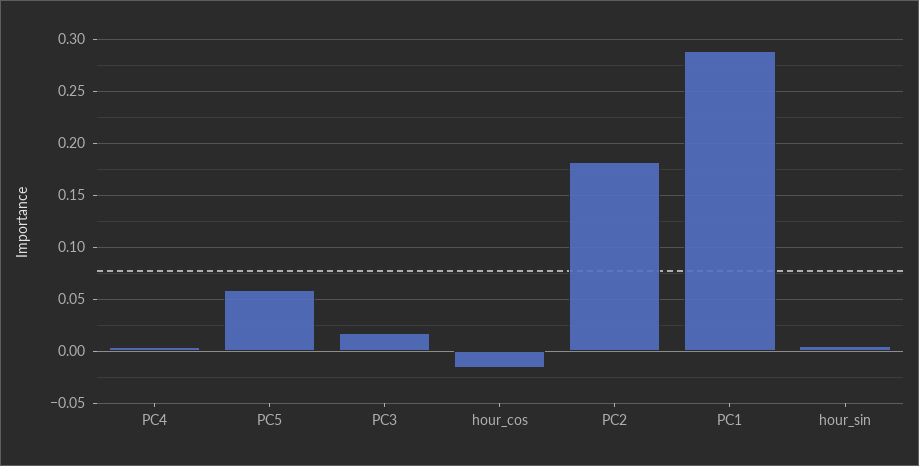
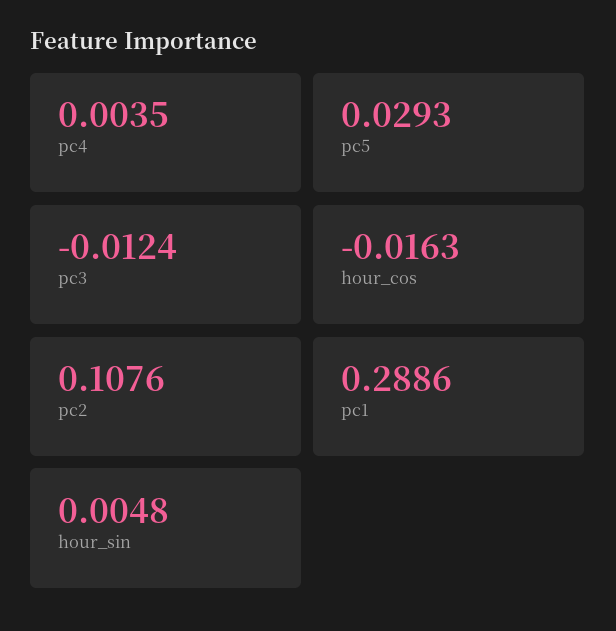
  {
    "PC4": 0.0035,
-   "PC5": 0.06,
+   "PC5": 0.0293,
-   "PC3": 0.02,
+   "PC3": -0.0124,
    "hour_cos": -0.0163,
-   "PC2": 0.18,
+   "PC2": 0.1076,
    "PC1": 0.2886,
    "hour_sin": 0.0048
  }

